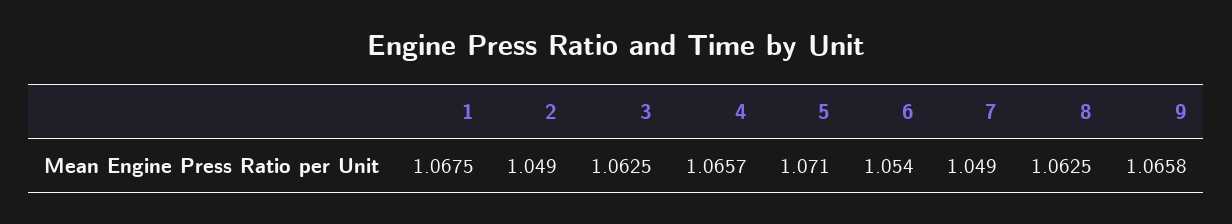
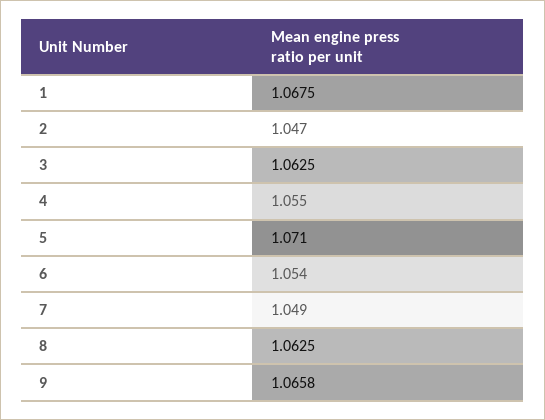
  {
    "1": 1.0675,
-   "2": 1.049,
+   "2": 1.047,
    "3": 1.0625,
-   "4": 1.0657,
+   "4": 1.055,
    "5": 1.071,
    "6": 1.054,
    "7": 1.049,
    "8": 1.0625,
    "9": 1.0658
  }

